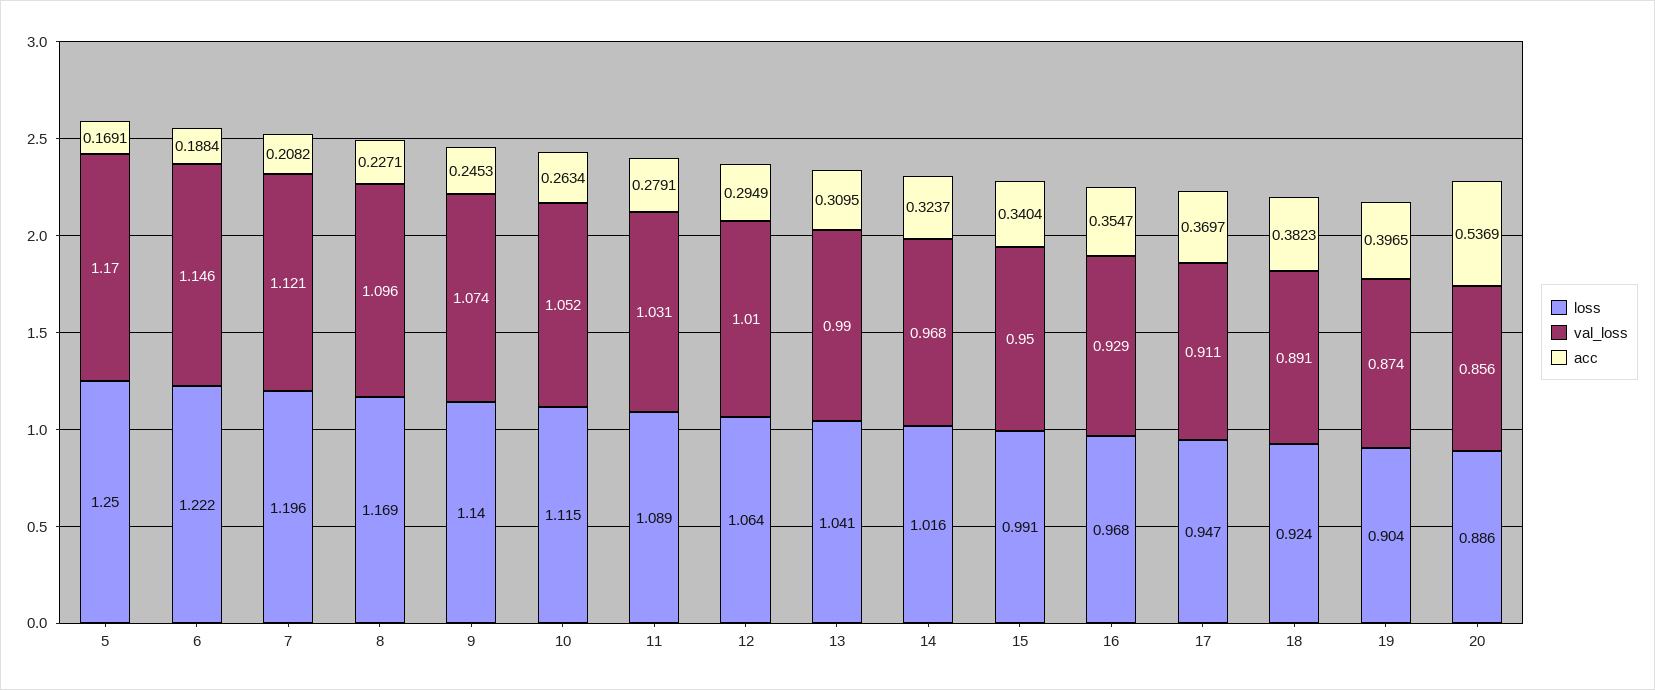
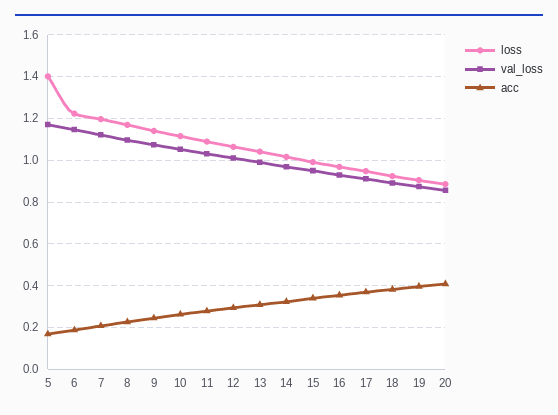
  {
    "loss": {
-     "5": 1.25,
+     "5": 1.4,
      "6": 1.222,
      "7": 1.196,
      "8": 1.169,
      "9": 1.14,
      "10": 1.115,
      "11": 1.089,
      "12": 1.064,
      "13": 1.041,
      "14": 1.016,
      "15": 0.991,
      "16": 0.968,
      "17": 0.947,
      "18": 0.924,
      "19": 0.904,
      "20": 0.886
    },
    "val_loss": {
      "5": 1.17,
      "6": 1.146,
      "7": 1.121,
      "8": 1.096,
      "9": 1.074,
      "10": 1.052,
      "11": 1.031,
      "12": 1.01,
      "13": 0.99,
      "14": 0.968,
      "15": 0.95,
      "16": 0.929,
      "17": 0.911,
      "18": 0.891,
      "19": 0.874,
      "20": 0.856
    },
    "acc": {
      "5": 0.1691,
      "6": 0.1884,
      "7": 0.2082,
      "8": 0.2271,
      "9": 0.2453,
      "10": 0.2634,
      "11": 0.2791,
      "12": 0.2949,
      "13": 0.3095,
      "14": 0.3237,
      "15": 0.3404,
      "16": 0.3547,
      "17": 0.3697,
      "18": 0.3823,
      "19": 0.3965,
-     "20": 0.5369
+     "20": 0.4
    }
  }

